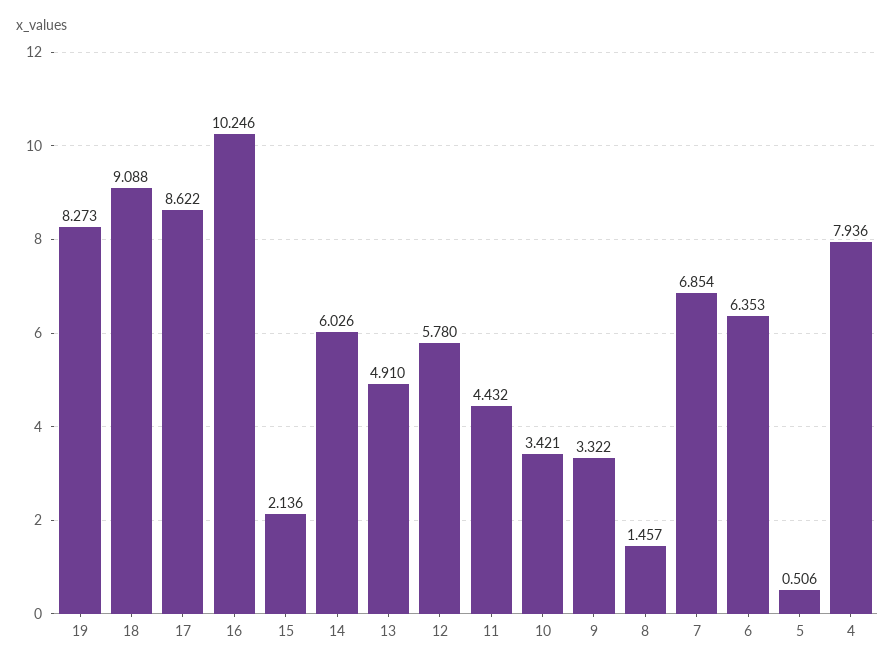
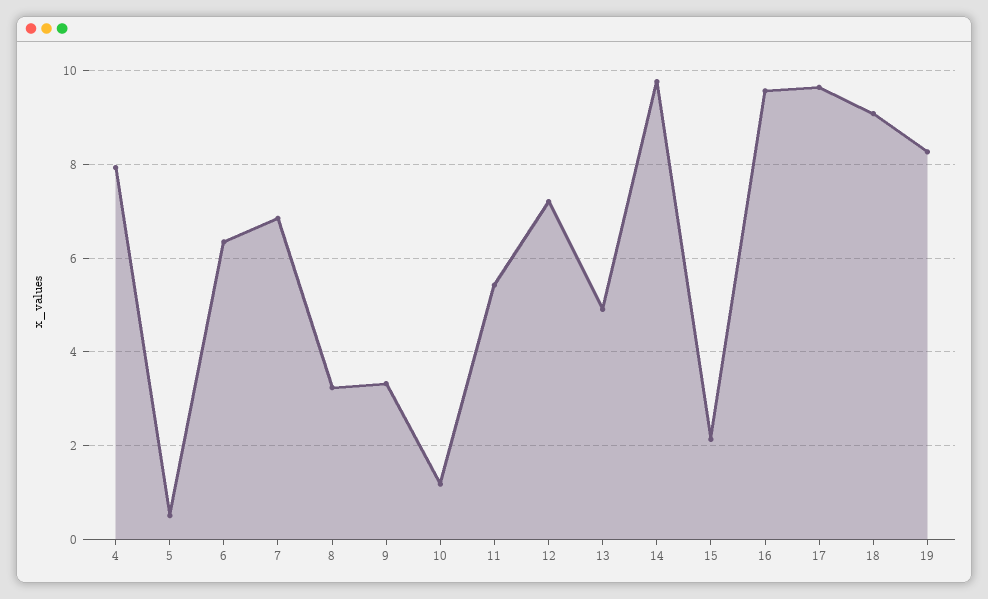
  {
    "19": 8.273,
    "18": 9.088,
-   "17": 8.622,
+   "17": 9.6,
-   "16": 10.246,
+   "16": 9.6,
    "15": 2.136,
-   "14": 6.026,
+   "14": 9.8,
    "13": 4.91,
-   "12": 5.78,
+   "12": 7.2,
-   "11": 4.432,
+   "11": 5.4,
-   "10": 3.421,
+   "10": 1.2,
    "9": 3.322,
-   "8": 1.457,
+   "8": 3.2,
    "7": 6.854,
    "6": 6.353,
    "5": 0.506,
    "4": 7.936
  }

